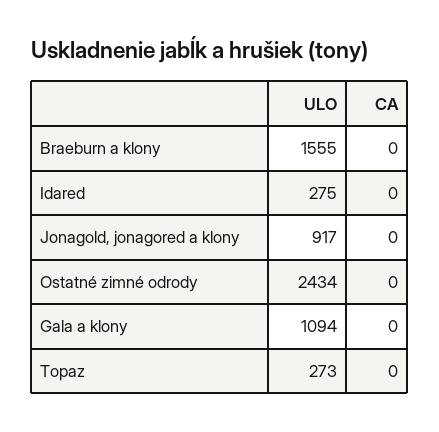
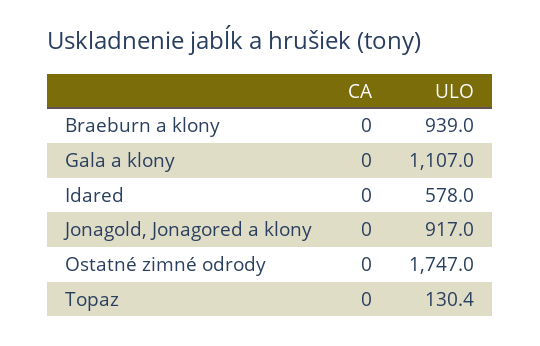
  {
    "ULO": {
-     "Braeburn a klony": 1555,
+     "Braeburn a klony": 939,
-     "Idared": 275,
+     "Idared": 578,
      "Jonagold, jonagored a klony": 917,
-     "Ostatné zimné odrody": 2434,
+     "Ostatné zimné odrody": 1747,
-     "Gala a klony": 1094,
+     "Gala a klony": 1107,
-     "Topaz": 273
+     "Topaz": 130.4
    },
    "CA": {
      "Braeburn a klony": 0,
      "Idared": 0,
      "Jonagold, jonagored a klony": 0,
      "Ostatné zimné odrody": 0,
      "Gala a klony": 0,
      "Topaz": 0
    }
  }

